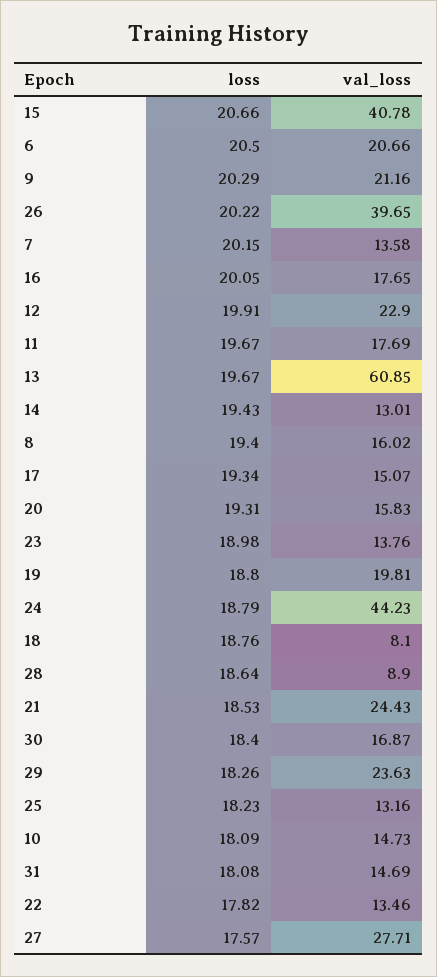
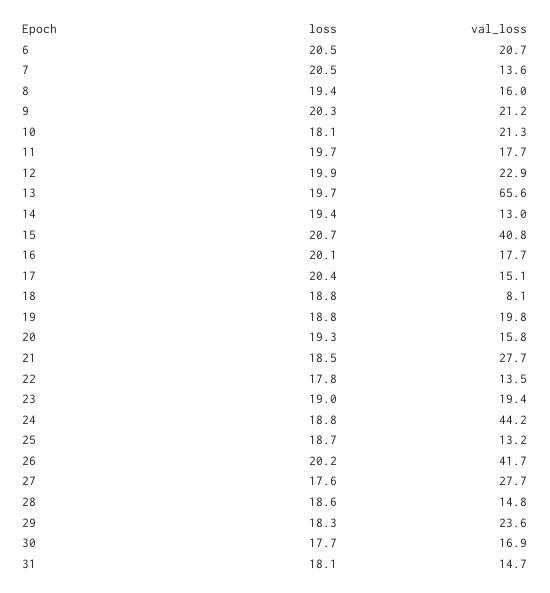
  {
    "loss": {
      "15": 20.66,
      "6": 20.5,
      "9": 20.29,
      "26": 20.22,
-     "7": 20.15,
+     "7": 20.5,
      "16": 20.05,
      "12": 19.91,
      "11": 19.67,
      "13": 19.67,
      "14": 19.43,
      "8": 19.4,
-     "17": 19.34,
+     "17": 20.4,
      "20": 19.31,
      "23": 18.98,
      "19": 18.8,
      "24": 18.79,
      "18": 18.76,
      "28": 18.64,
      "21": 18.53,
-     "30": 18.4,
+     "30": 17.7,
      "29": 18.26,
-     "25": 18.23,
+     "25": 18.7,
      "10": 18.09,
      "31": 18.08,
      "22": 17.82,
      "27": 17.57
    },
    "val_loss": {
      "15": 40.78,
      "6": 20.66,
      "9": 21.16,
-     "26": 39.65,
+     "26": 41.7,
      "7": 13.58,
      "16": 17.65,
      "12": 22.9,
      "11": 17.69,
-     "13": 60.85,
+     "13": 65.6,
      "14": 13.01,
      "8": 16.02,
      "17": 15.07,
      "20": 15.83,
-     "23": 13.76,
+     "23": 19.4,
      "19": 19.81,
      "24": 44.23,
      "18": 8.1,
-     "28": 8.9,
+     "28": 14.8,
-     "21": 24.43,
+     "21": 27.7,
      "30": 16.87,
      "29": 23.63,
      "25": 13.16,
-     "10": 14.73,
+     "10": 21.3,
      "31": 14.69,
      "22": 13.46,
      "27": 27.71
    }
  }

